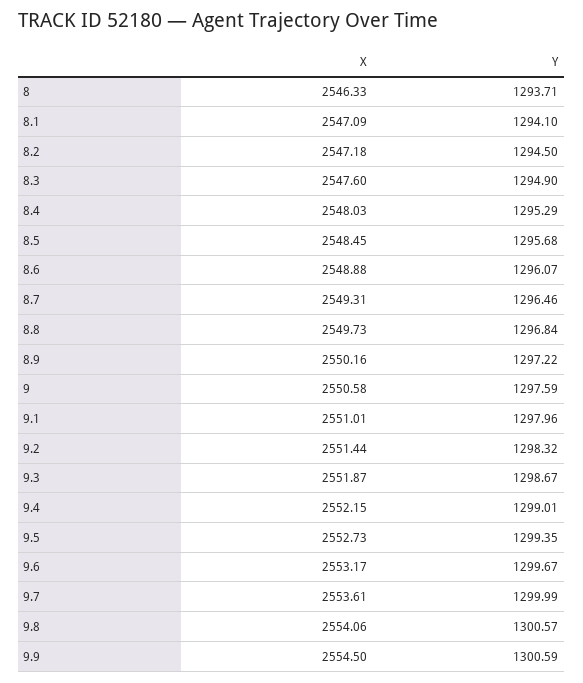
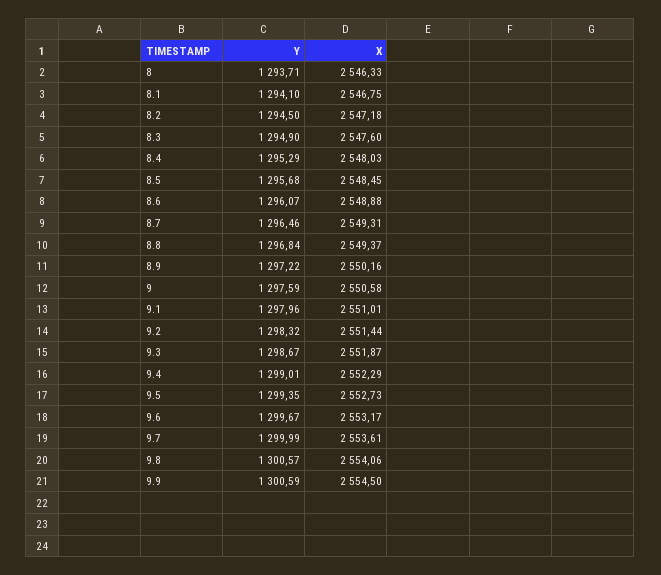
  {
    "X": {
      "8": 2546.33,
-     "8.1": 2547.09,
+     "8.1": 2546.75,
      "8.2": 2547.18,
      "8.3": 2547.6,
      "8.4": 2548.03,
      "8.5": 2548.45,
      "8.6": 2548.88,
      "8.7": 2549.31,
-     "8.8": 2549.73,
+     "8.8": 2549.37,
      "8.9": 2550.16,
      "9": 2550.58,
      "9.1": 2551.01,
      "9.2": 2551.44,
      "9.3": 2551.87,
-     "9.4": 2552.15,
+     "9.4": 2552.29,
      "9.5": 2552.73,
      "9.6": 2553.17,
      "9.7": 2553.61,
      "9.8": 2554.06,
      "9.9": 2554.5
    },
    "Y": {
      "8": 1293.71,
      "8.1": 1294.1,
      "8.2": 1294.5,
      "8.3": 1294.9,
      "8.4": 1295.29,
      "8.5": 1295.68,
      "8.6": 1296.07,
      "8.7": 1296.46,
      "8.8": 1296.84,
      "8.9": 1297.22,
      "9": 1297.59,
      "9.1": 1297.96,
      "9.2": 1298.32,
      "9.3": 1298.67,
      "9.4": 1299.01,
      "9.5": 1299.35,
      "9.6": 1299.67,
      "9.7": 1299.99,
      "9.8": 1300.57,
      "9.9": 1300.59
    }
  }

